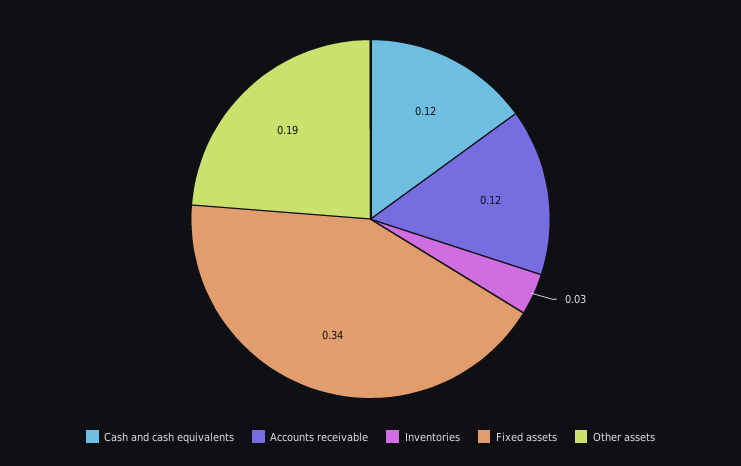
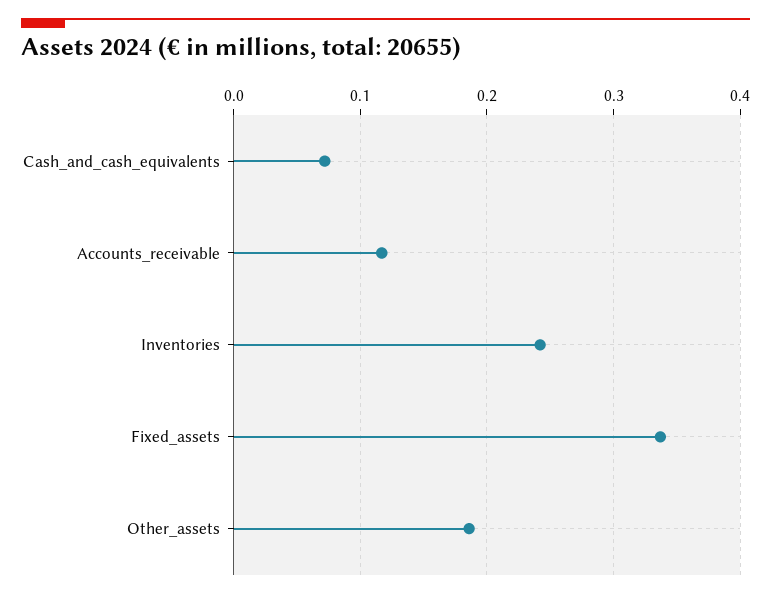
  {
-   "Cash and cash equivalents": 0.12,
+   "Cash and cash equivalents": 0.07,
    "Accounts receivable": 0.12,
-   "Inventories": 0.03,
+   "Inventories": 0.24,
    "Fixed assets": 0.34,
    "Other assets": 0.19
  }

